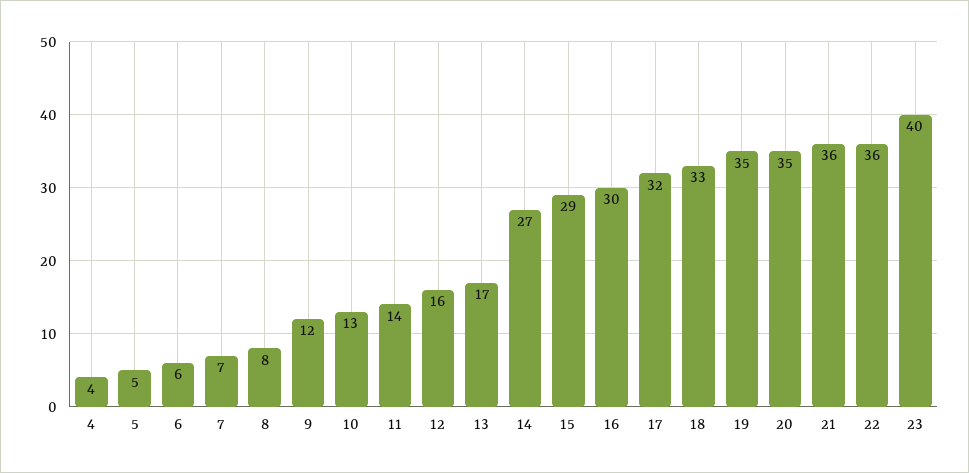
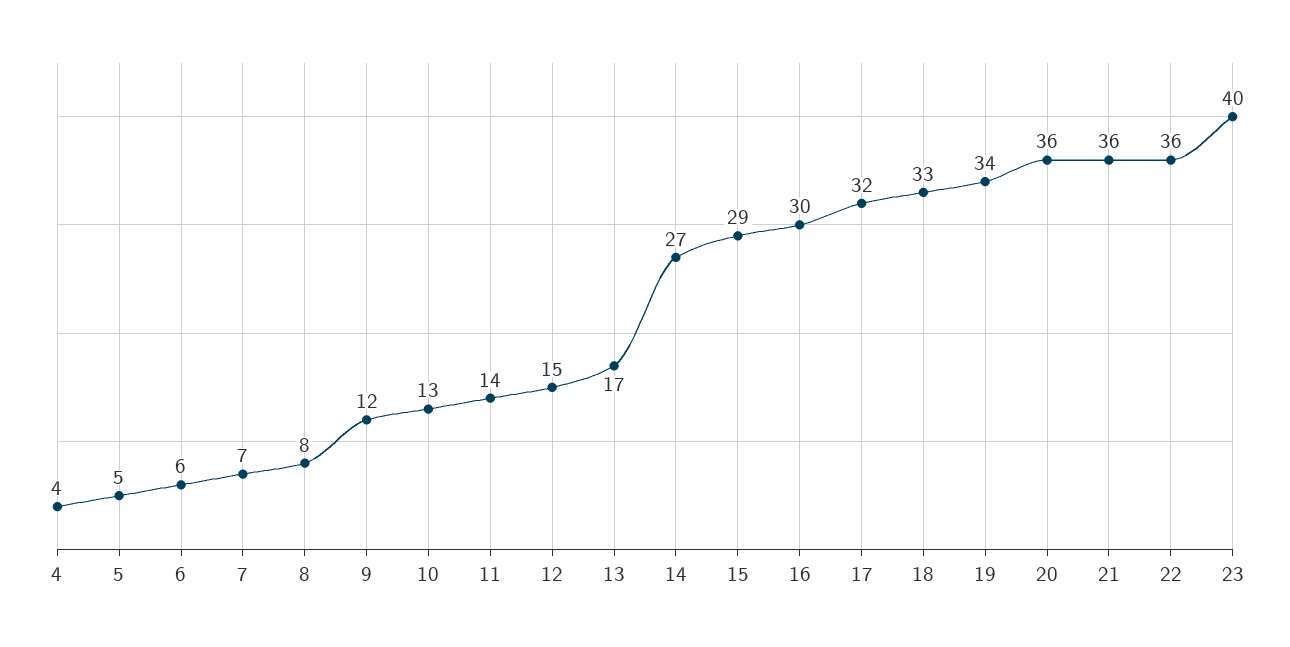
  {
    "4": 4,
    "5": 5,
    "6": 6,
    "7": 7,
    "8": 8,
    "9": 12,
    "10": 13,
    "11": 14,
-   "12": 16,
+   "12": 15,
    "13": 17,
    "14": 27,
    "15": 29,
    "16": 30,
    "17": 32,
    "18": 33,
-   "19": 35,
+   "19": 34,
-   "20": 35,
+   "20": 36,
    "21": 36,
    "22": 36,
    "23": 40
  }

